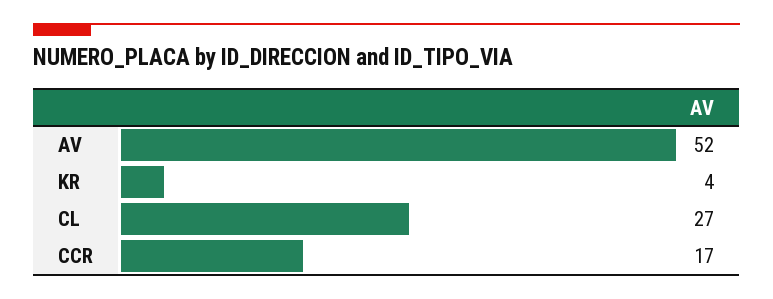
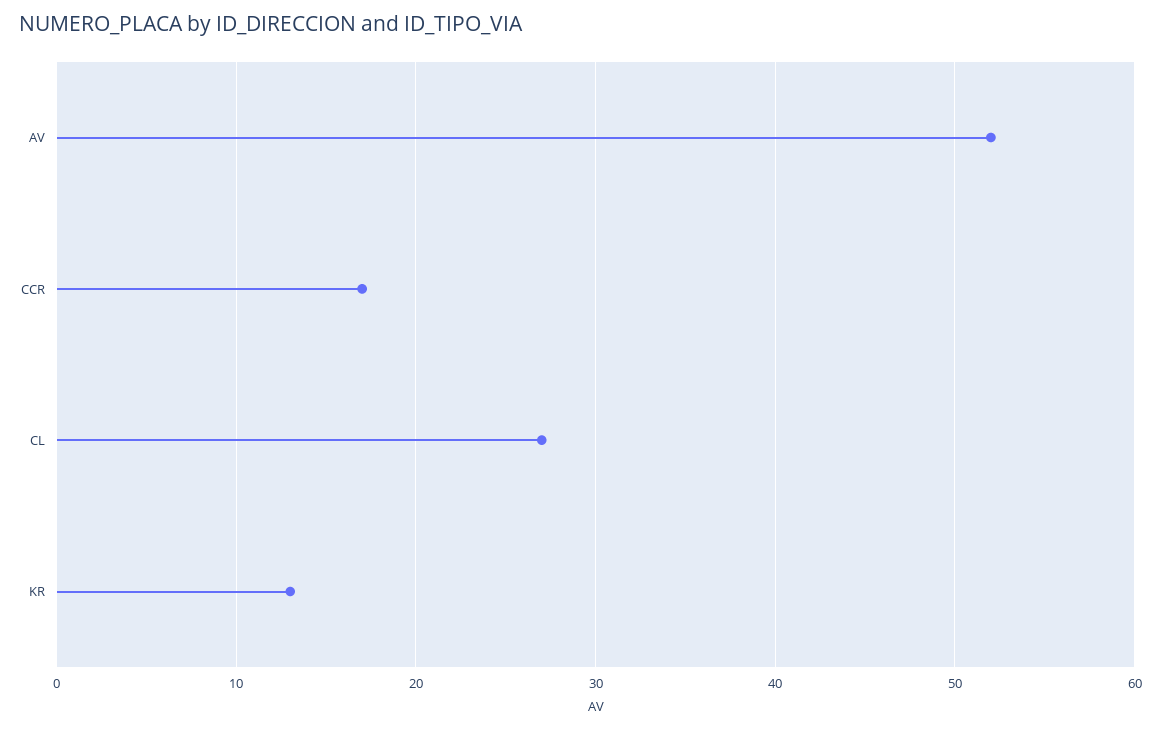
  {
    "AV": 52,
-   "KR": 4,
+   "KR": 13,
    "CL": 27,
    "CCR": 17
  }

